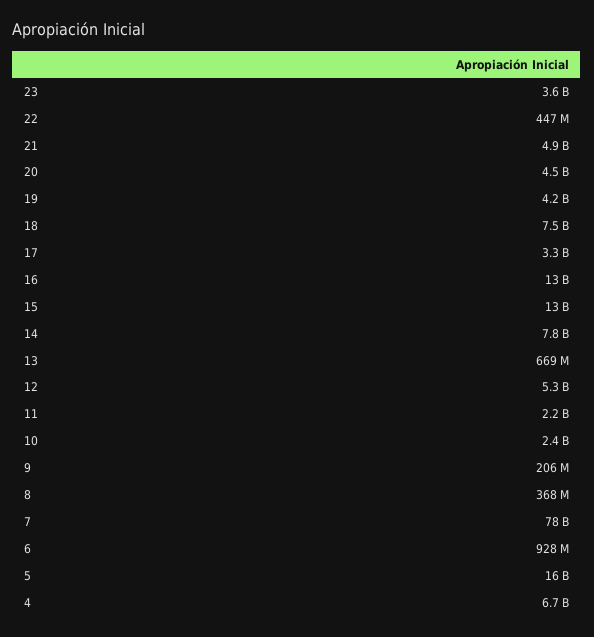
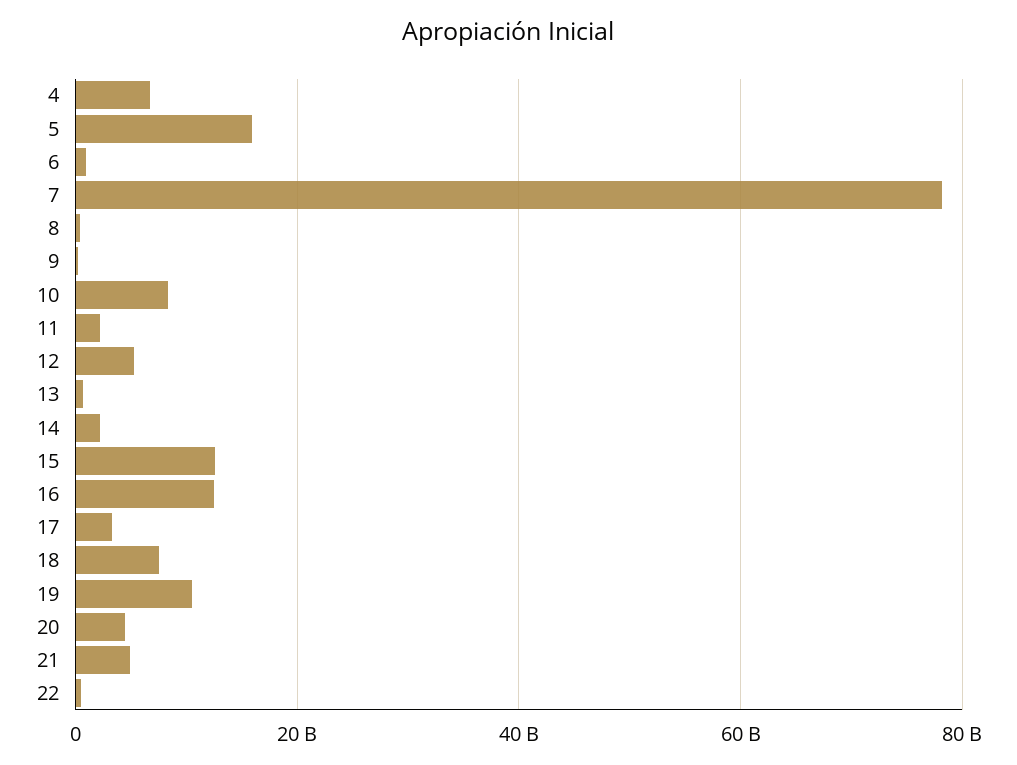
  {
-   "23": 3600000000,
    "22": 447000000,
    "21": 4900000000,
    "20": 4500000000,
-   "19": 4200000000,
+   "19": 10000000000,
    "18": 7500000000,
    "17": 3300000000,
    "16": 13000000000,
    "15": 13000000000,
-   "14": 7800000000,
+   "14": 2000000000,
    "13": 669000000,
    "12": 5300000000,
    "11": 2200000000,
-   "10": 2400000000,
+   "10": 8000000000,
    "9": 206000000,
    "8": 368000000,
    "7": 78000000000,
    "6": 928000000,
    "5": 16000000000,
    "4": 6700000000
  }

